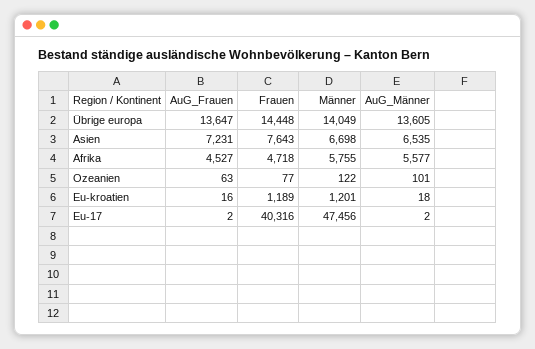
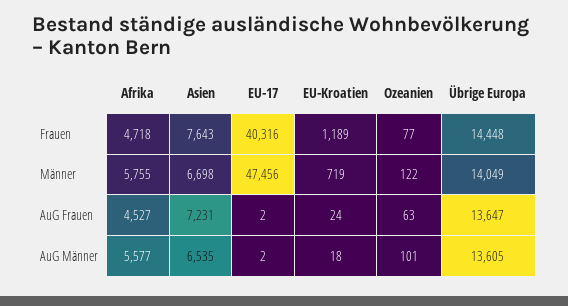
  {
    "AuG_Frauen": {
      "Übrige europa": 13647,
      "Asien": 7231,
      "Afrika": 4527,
      "Ozeanien": 63,
-     "Eu-kroatien": 16,
+     "Eu-kroatien": 24,
      "Eu-17": 2
    },
    "Frauen": {
      "Übrige europa": 14448,
      "Asien": 7643,
      "Afrika": 4718,
      "Ozeanien": 77,
      "Eu-kroatien": 1189,
      "Eu-17": 40316
    },
    "Männer": {
      "Übrige europa": 14049,
      "Asien": 6698,
      "Afrika": 5755,
      "Ozeanien": 122,
-     "Eu-kroatien": 1201,
+     "Eu-kroatien": 719,
      "Eu-17": 47456
    },
    "AuG_Männer": {
      "Übrige europa": 13605,
      "Asien": 6535,
      "Afrika": 5577,
      "Ozeanien": 101,
      "Eu-kroatien": 18,
      "Eu-17": 2
    }
  }

